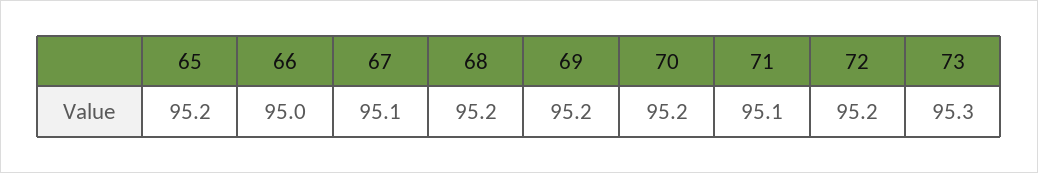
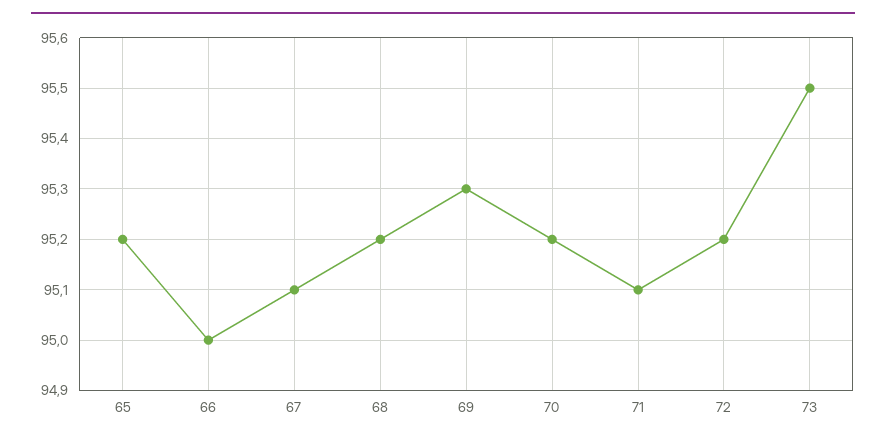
  {
    "65": 95.2,
    "66": 95,
    "67": 95.1,
    "68": 95.2,
-   "69": 95.2,
+   "69": 95.3,
    "70": 95.2,
    "71": 95.1,
    "72": 95.2,
-   "73": 95.3
+   "73": 95.5
  }

